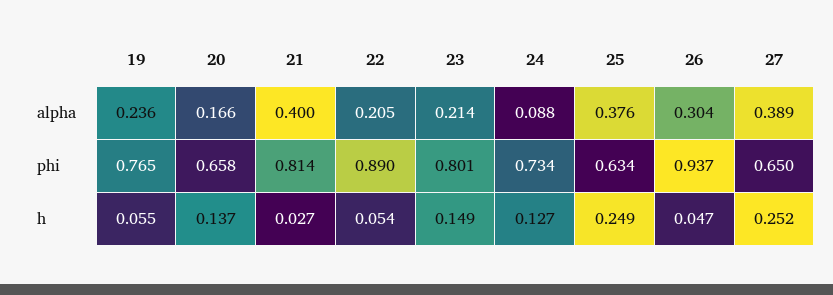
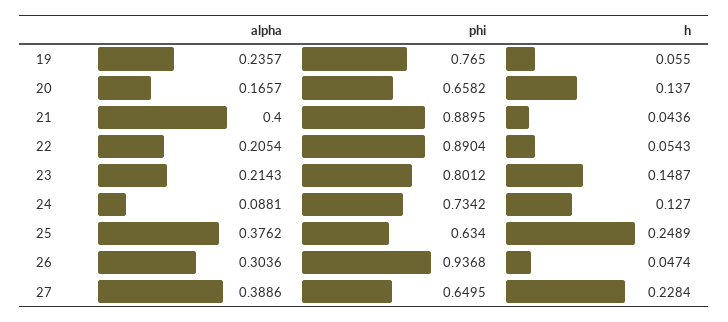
  {
    "19": {
      "alpha": 0.2357,
      "phi": 0.765,
      "h": 0.055
    },
    "20": {
      "alpha": 0.1657,
      "phi": 0.6582,
      "h": 0.137
    },
    "21": {
      "alpha": 0.4,
-     "phi": 0.814,
+     "phi": 0.8895,
-     "h": 0.027
+     "h": 0.0436
    },
    "22": {
      "alpha": 0.2054,
      "phi": 0.8904,
      "h": 0.0543
    },
    "23": {
      "alpha": 0.2143,
      "phi": 0.8012,
      "h": 0.1487
    },
    "24": {
      "alpha": 0.0881,
      "phi": 0.7342,
      "h": 0.127
    },
    "25": {
      "alpha": 0.3762,
      "phi": 0.634,
      "h": 0.2489
    },
    "26": {
      "alpha": 0.3036,
      "phi": 0.9368,
      "h": 0.0474
    },
    "27": {
      "alpha": 0.3886,
      "phi": 0.6495,
-     "h": 0.252
+     "h": 0.2284
    }
  }

